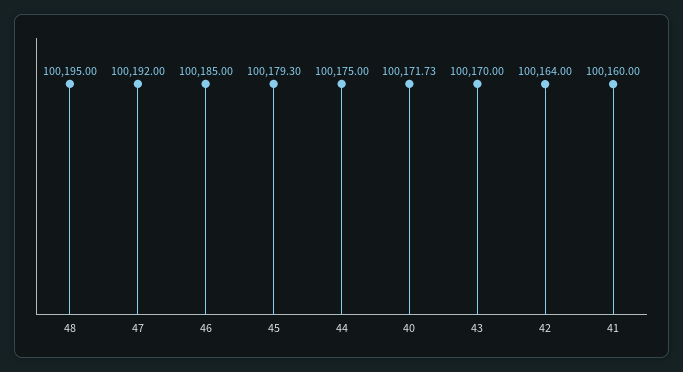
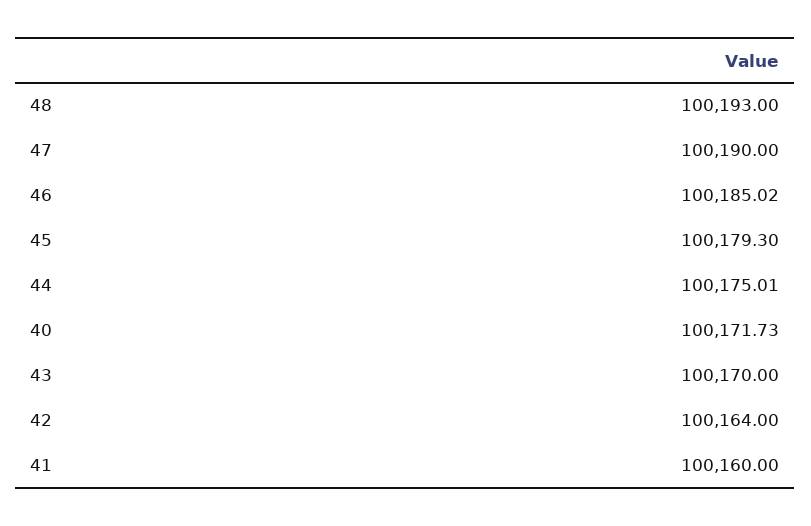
  {
-   "48": 100195,
+   "48": 100193,
-   "47": 100192,
+   "47": 100190,
-   "46": 100185,
+   "46": 100185.02,
    "45": 100179.3,
-   "44": 100175,
+   "44": 100175.01,
    "40": 100171.73,
    "43": 100170,
    "42": 100164,
    "41": 100160
  }

